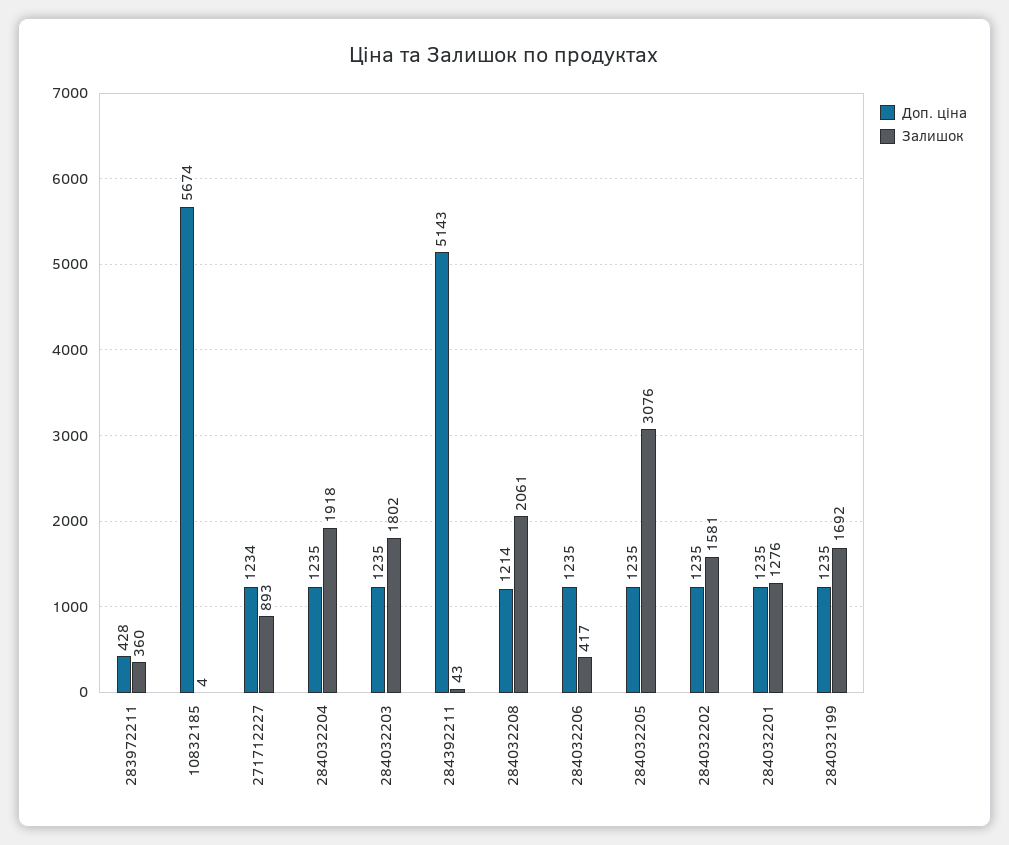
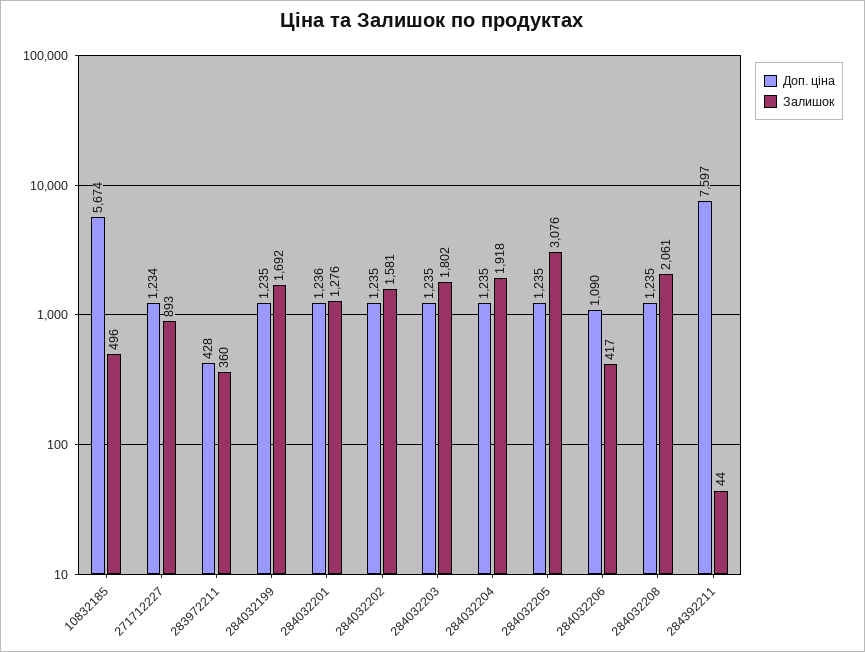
  {
    "Доп. ціна": {
      "283972211": 428,
      "10832185": 5674,
      "271712227": 1234,
      "284032204": 1235,
      "284032203": 1235,
-     "284392211": 5143,
+     "284392211": 7597,
-     "284032208": 1214,
+     "284032208": 1235,
-     "284032206": 1235,
+     "284032206": 1090,
      "284032205": 1235,
      "284032202": 1235,
-     "284032201": 1235,
+     "284032201": 1236,
      "284032199": 1235
    },
    "Залишок": {
      "283972211": 360,
-     "10832185": 4,
+     "10832185": 496,
      "271712227": 893,
      "284032204": 1918,
      "284032203": 1802,
-     "284392211": 43,
+     "284392211": 44,
      "284032208": 2061,
      "284032206": 417,
      "284032205": 3076,
      "284032202": 1581,
      "284032201": 1276,
      "284032199": 1692
    }
  }

